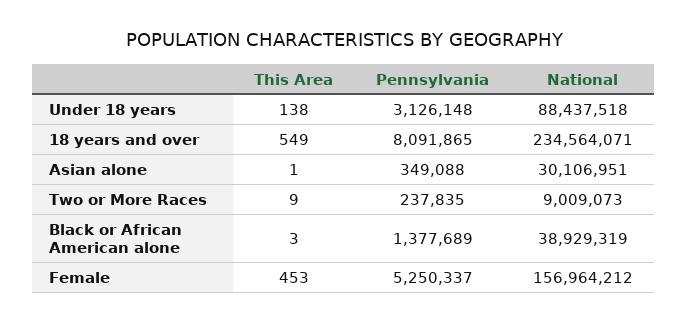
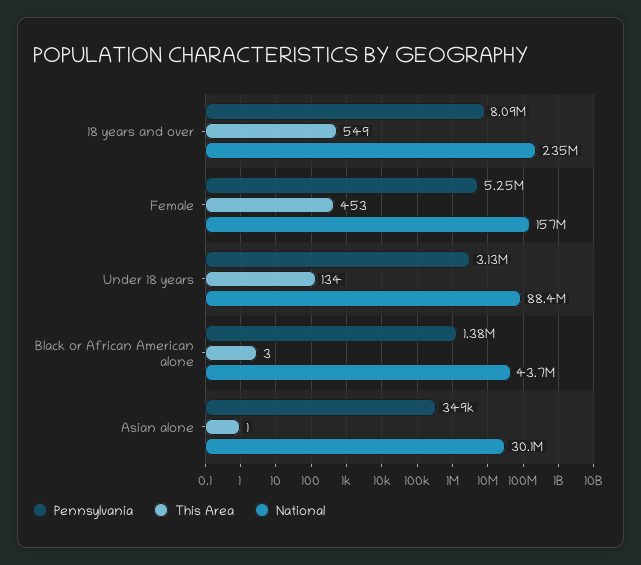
  {
    "This Area": {
-     "Under 18 years": 138,
+     "Under 18 years": 134,
      "18 years and over": 549,
      "Asian alone": 1,
-     "Two or More Races": 9,
      "Black or African American alone": 3,
      "Female": 453
    },
    "Pennsylvania": {
      "Under 18 years": 3126148,
      "18 years and over": 8091865,
      "Asian alone": 349088,
-     "Two or More Races": 237835,
      "Black or African American alone": 1377689,
      "Female": 5250337
    },
    "National": {
      "Under 18 years": 88437518,
      "18 years and over": 234564071,
      "Asian alone": 30106951,
-     "Two or More Races": 9009073,
-     "Black or African American alone": 38929319,
+     "Black or African American alone": 43700000,
      "Female": 156964212
    }
  }

